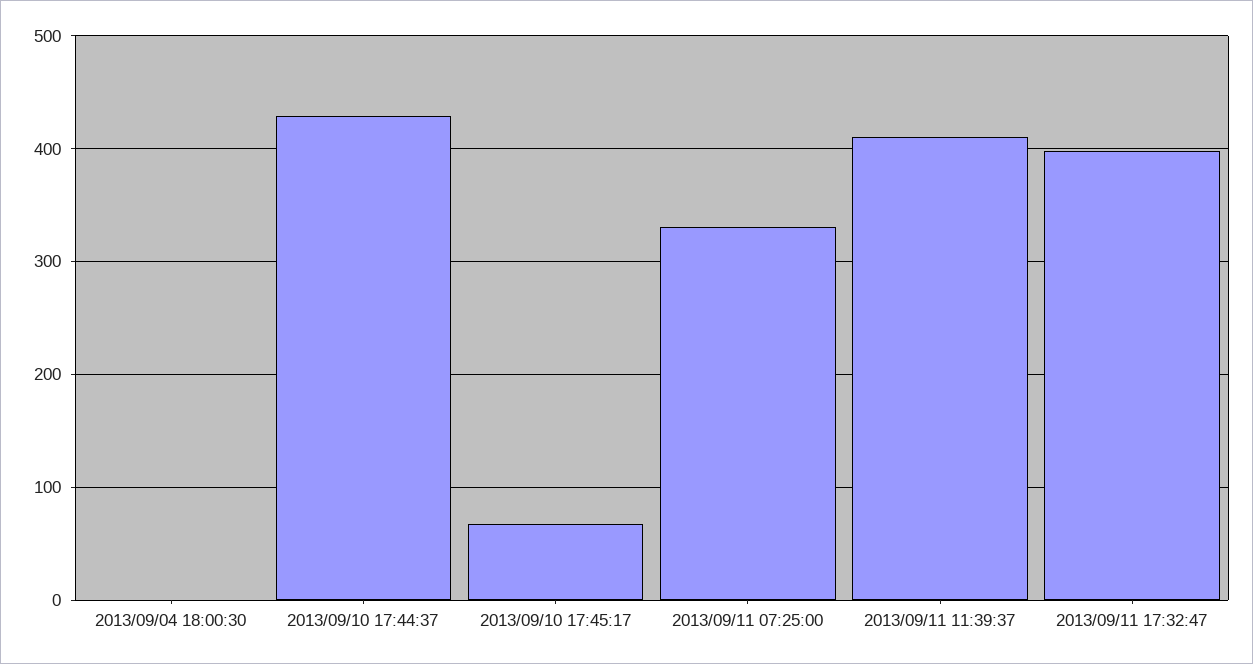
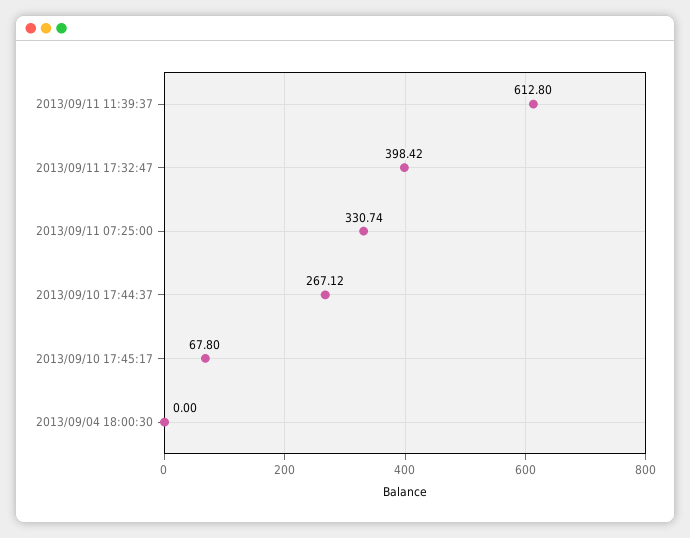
  {
    "2013/09/04 18:00:30": 0,
-   "2013/09/10 17:44:37": 430,
+   "2013/09/10 17:44:37": 267.12,
    "2013/09/10 17:45:17": 67.8,
    "2013/09/11 07:25:00": 330.74,
-   "2013/09/11 11:39:37": 410,
+   "2013/09/11 11:39:37": 612.8,
    "2013/09/11 17:32:47": 398.42
  }

